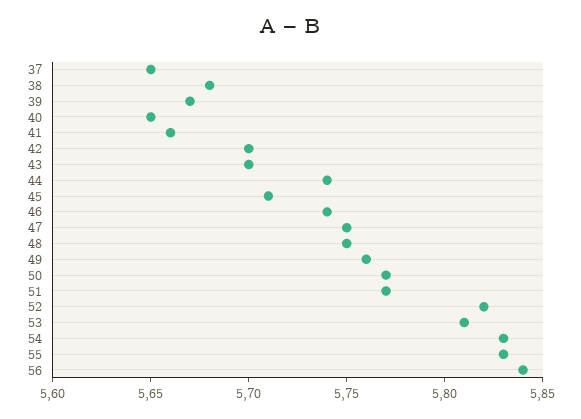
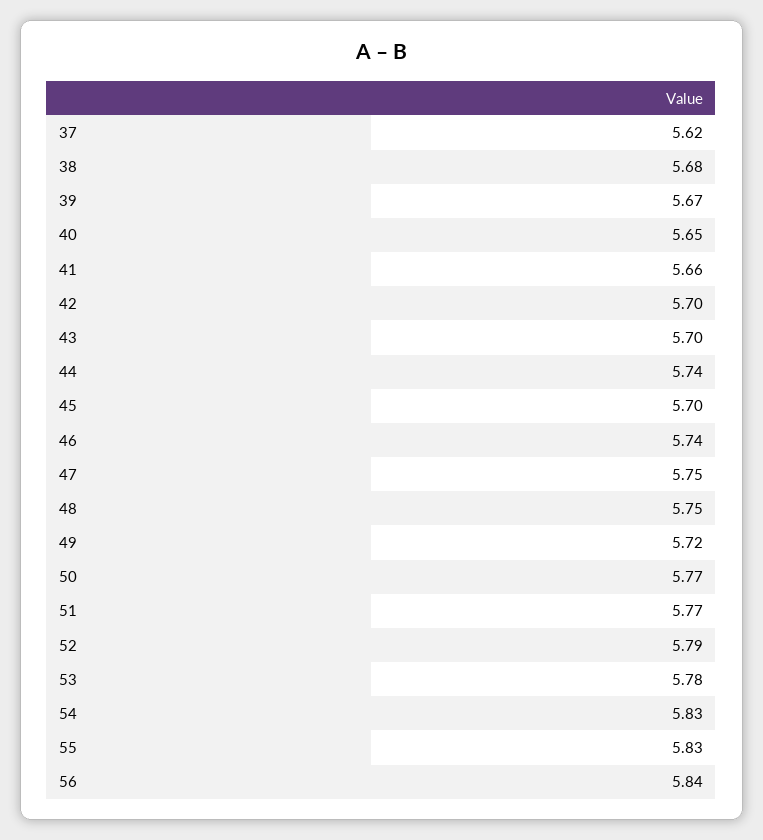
  {
-   "37": 5.65,
+   "37": 5.62,
    "38": 5.68,
    "39": 5.67,
    "40": 5.65,
    "41": 5.66,
    "42": 5.7,
    "43": 5.7,
    "44": 5.74,
-   "45": 5.71,
+   "45": 5.7,
    "46": 5.74,
    "47": 5.75,
    "48": 5.75,
-   "49": 5.76,
+   "49": 5.72,
    "50": 5.77,
    "51": 5.77,
-   "52": 5.82,
+   "52": 5.79,
-   "53": 5.81,
+   "53": 5.78,
    "54": 5.83,
    "55": 5.83,
    "56": 5.84
  }

